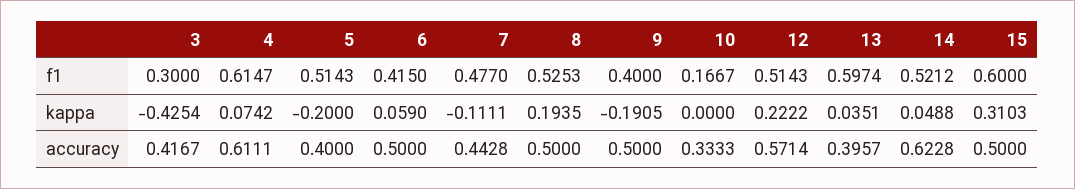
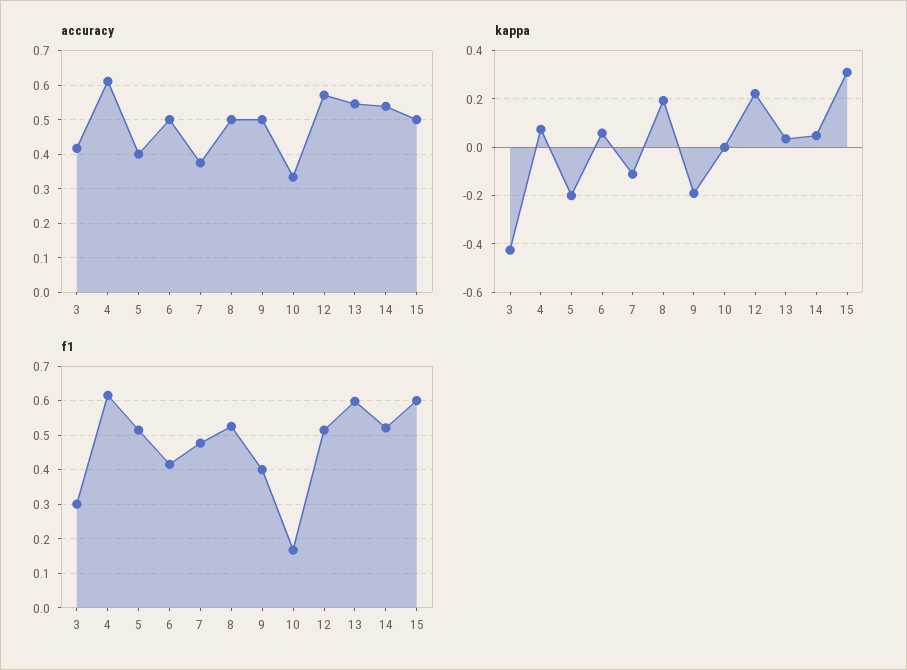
  {
    "f1": {
      "3": 0.3,
      "4": 0.6147,
      "5": 0.5143,
      "6": 0.415,
      "7": 0.477,
      "8": 0.5253,
      "9": 0.4,
      "10": 0.1667,
      "12": 0.5143,
      "13": 0.5974,
      "14": 0.5212,
      "15": 0.6
    },
    "kappa": {
      "3": -0.4254,
      "4": 0.0742,
      "5": -0.2,
      "6": 0.059,
      "7": -0.1111,
      "8": 0.1935,
      "9": -0.1905,
      "10": 0,
      "12": 0.2222,
      "13": 0.0351,
      "14": 0.0488,
      "15": 0.3103
    },
    "accuracy": {
      "3": 0.4167,
      "4": 0.6111,
      "5": 0.4,
      "6": 0.5,
-     "7": 0.4428,
+     "7": 0.38,
      "8": 0.5,
      "9": 0.5,
      "10": 0.3333,
      "12": 0.5714,
-     "13": 0.3957,
+     "13": 0.54,
-     "14": 0.6228,
+     "14": 0.54,
      "15": 0.5
    }
  }

